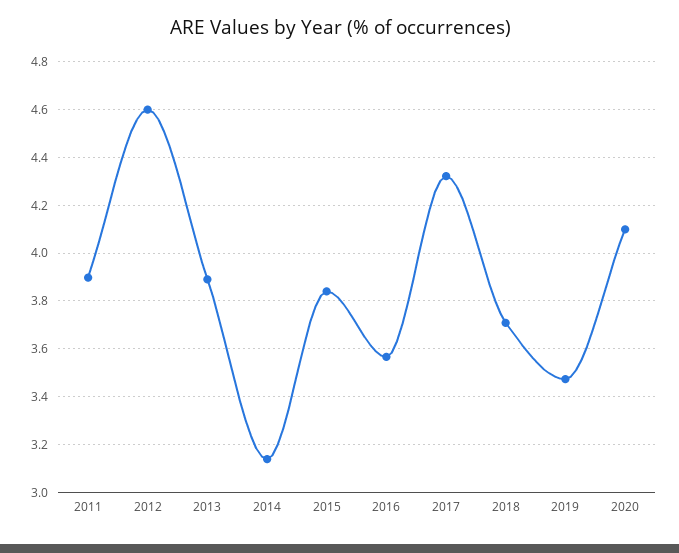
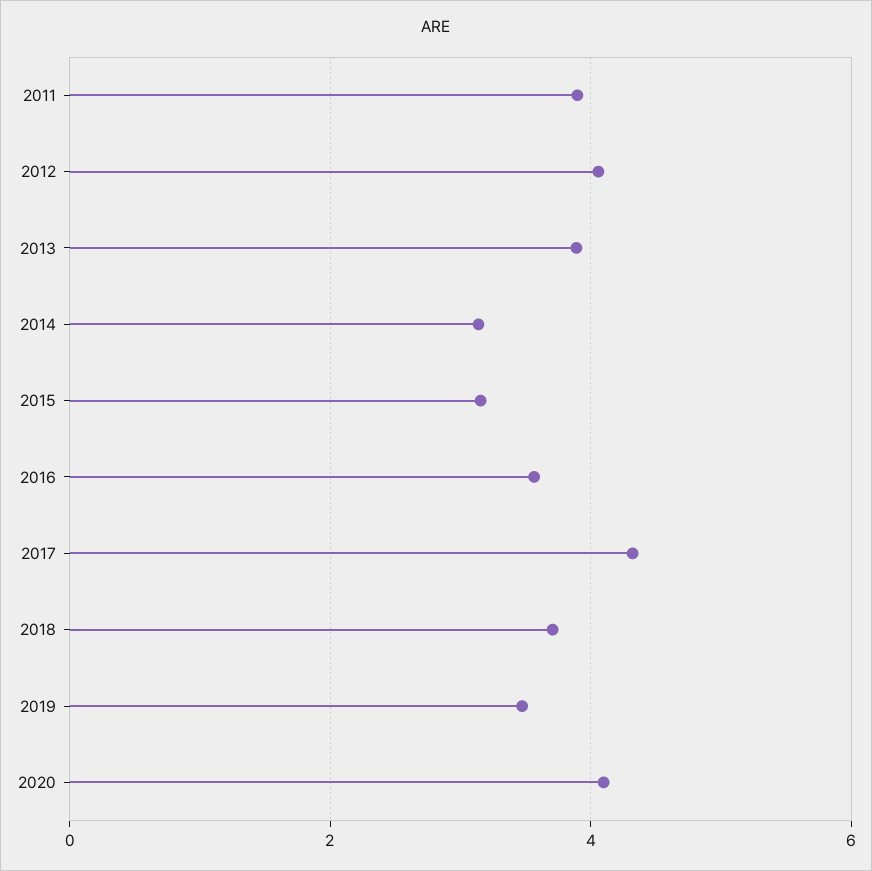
  {
    "2011": 3.9,
-   "2012": 4.6,
+   "2012": 4,
    "2013": 3.9,
    "2014": 3.15,
-   "2015": 3.85,
+   "2015": 3.2,
    "2016": 3.55,
    "2017": 4.3,
    "2018": 3.7,
    "2019": 3.45,
    "2020": 4.1
  }

